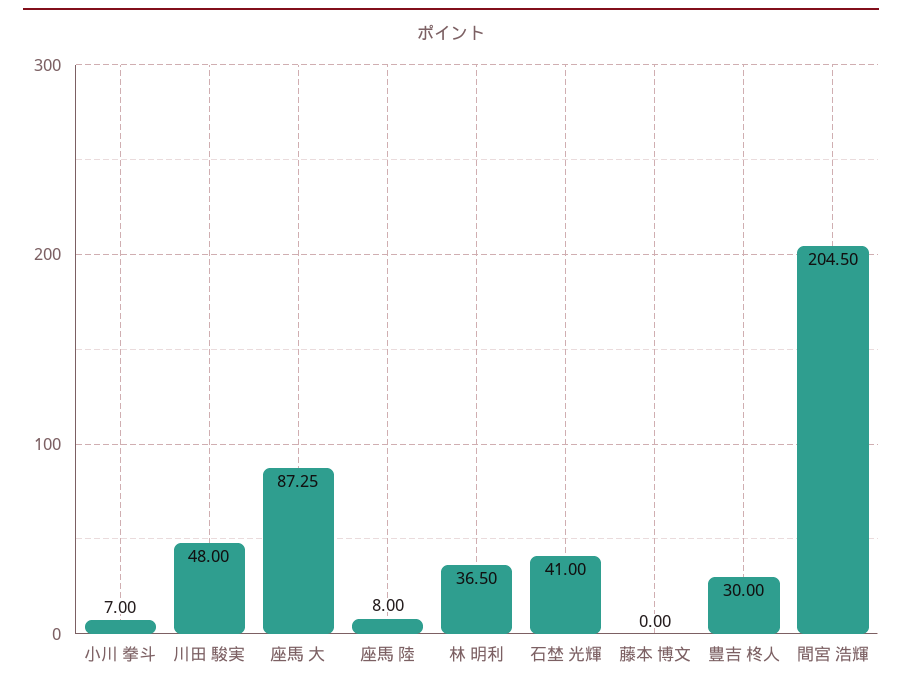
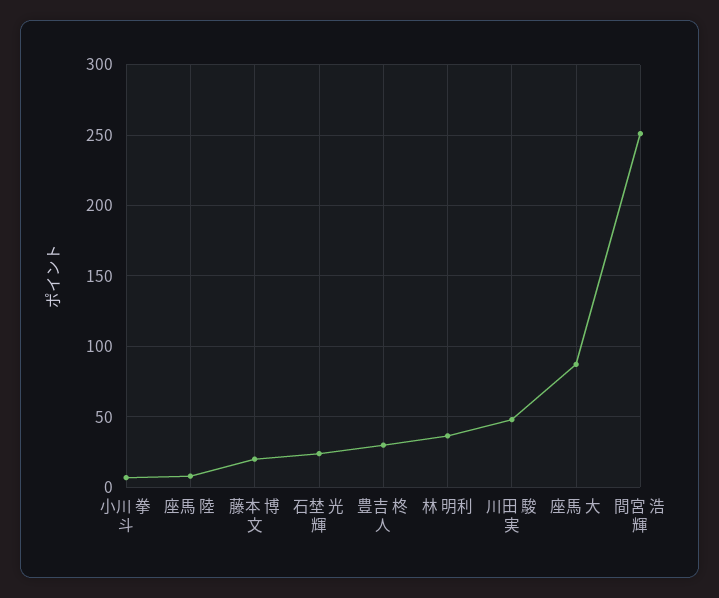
  {
    "小川 拳斗": 7,
    "川田 駿実": 48,
    "座馬 大": 87.25,
    "座馬 陸": 8,
    "林 明利": 36.5,
-   "石埜 光輝": 41,
+   "石埜 光輝": 25,
-   "藤本 博文": 0,
+   "藤本 博文": 20,
    "豊吉 柊人": 30,
-   "間宮 浩輝": 204.5
+   "間宮 浩輝": 250
  }

